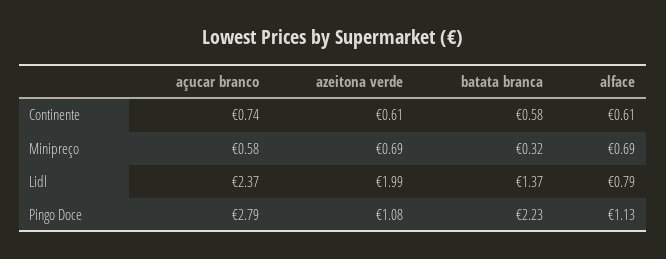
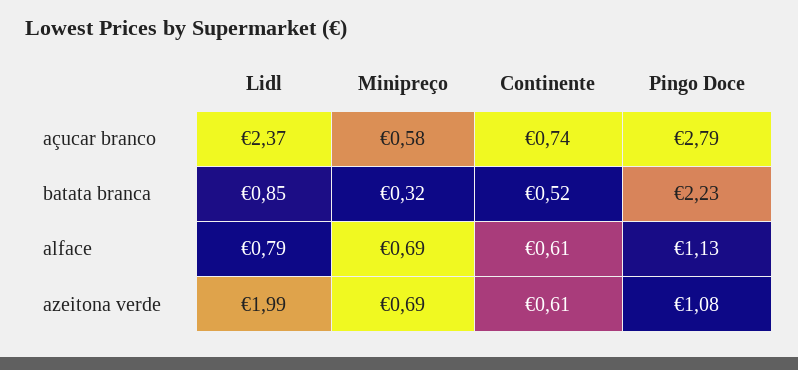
  {
    "açucar branco": {
      "Continente": 0.74,
      "Minipreço": 0.58,
      "Lidl": 2.37,
      "Pingo Doce": 2.79
    },
    "azeitona verde": {
      "Continente": 0.61,
      "Minipreço": 0.69,
      "Lidl": 1.99,
      "Pingo Doce": 1.08
    },
    "batata branca": {
-     "Continente": 0.58,
+     "Continente": 0.52,
      "Minipreço": 0.32,
-     "Lidl": 1.37,
+     "Lidl": 0.85,
      "Pingo Doce": 2.23
    },
    "alface": {
      "Continente": 0.61,
      "Minipreço": 0.69,
      "Lidl": 0.79,
      "Pingo Doce": 1.13
    }
  }

